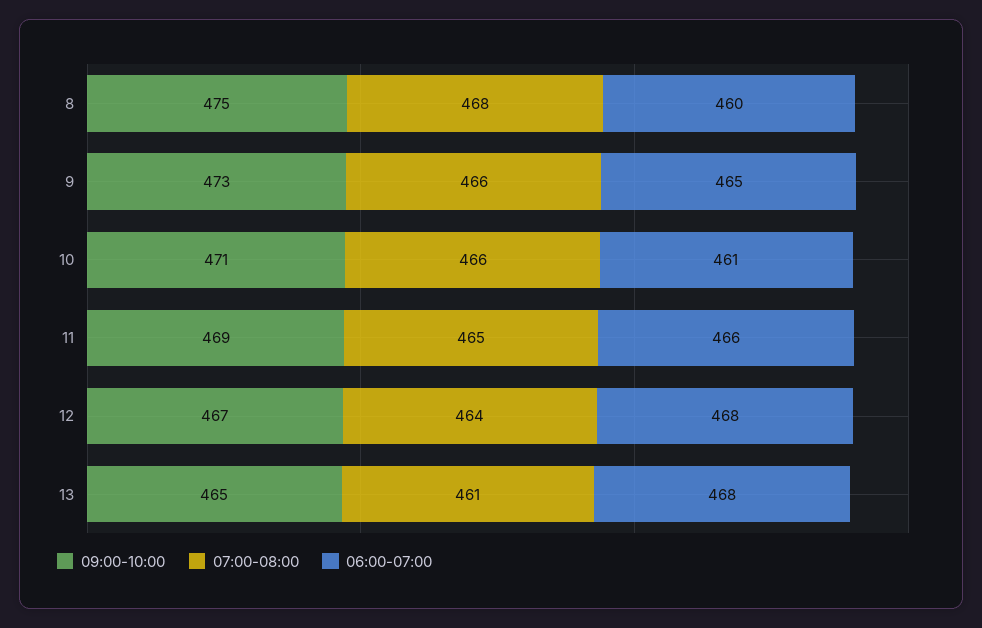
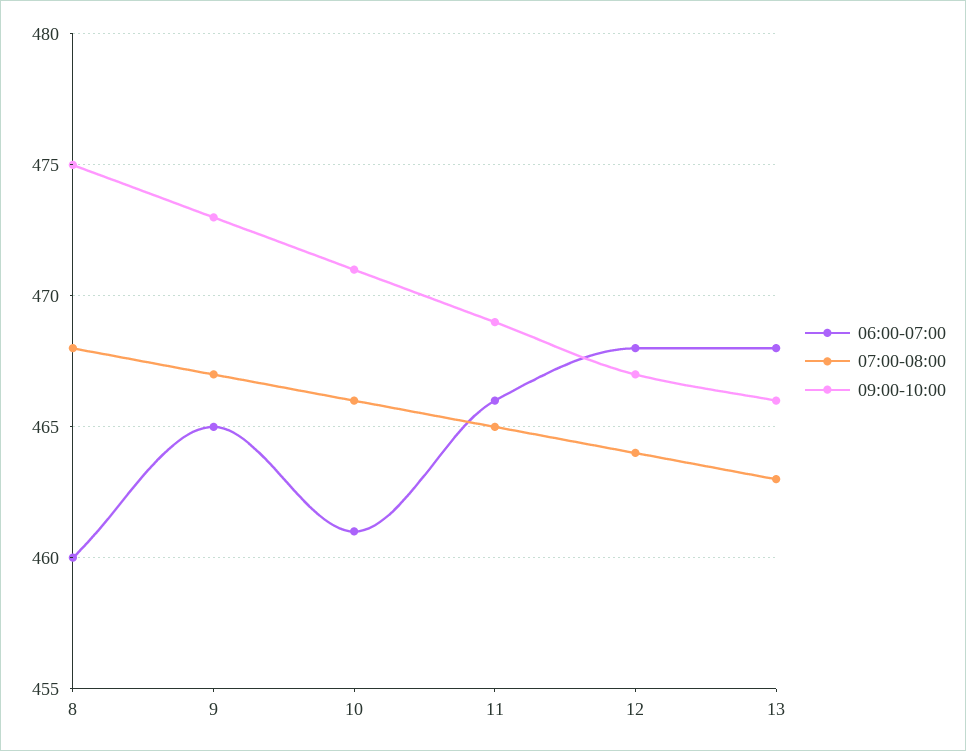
  {
    "09:00-10:00": {
      "8": 475,
      "9": 473,
      "10": 471,
      "11": 469,
      "12": 467,
-     "13": 465
+     "13": 466
    },
    "07:00-08:00": {
      "8": 468,
-     "9": 466,
+     "9": 467,
      "10": 466,
      "11": 465,
      "12": 464,
-     "13": 461
+     "13": 463
    },
    "06:00-07:00": {
      "8": 460,
      "9": 465,
      "10": 461,
      "11": 466,
      "12": 468,
      "13": 468
    }
  }

